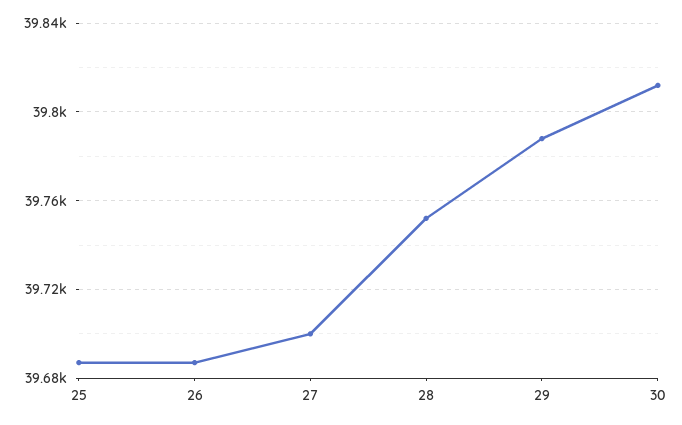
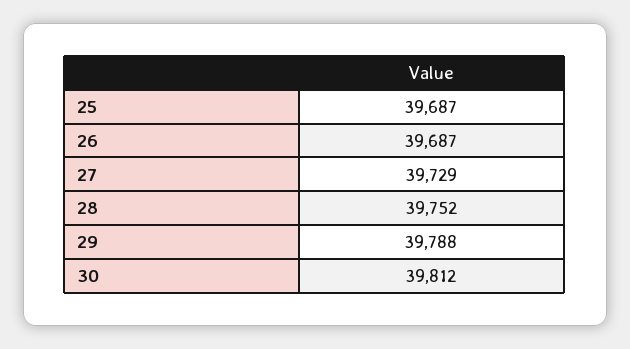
  {
    "25": 39687,
    "26": 39687,
-   "27": 39700,
+   "27": 39729,
    "28": 39752,
    "29": 39788,
    "30": 39812
  }

